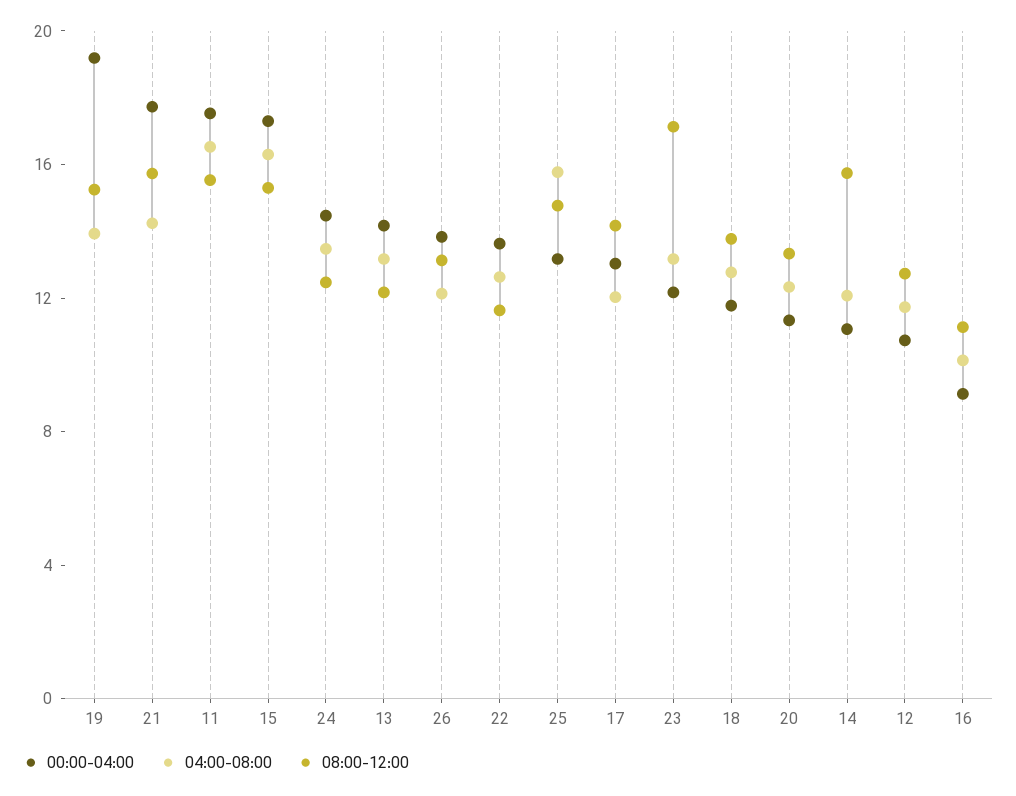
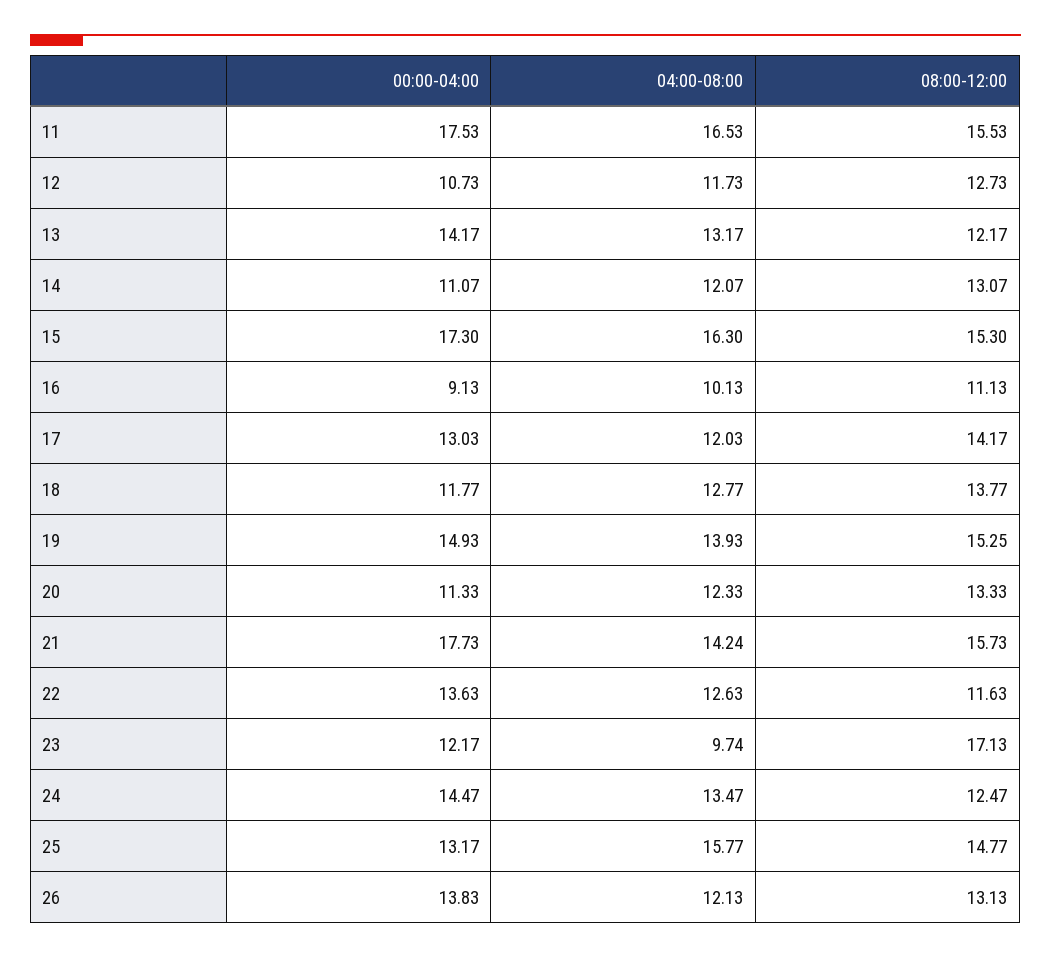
  {
    "00:00-04:00": {
-     "19": 19,
+     "19": 14.93,
      "21": 17.73,
      "11": 17.53,
      "15": 17.3,
      "24": 14.47,
      "13": 14.17,
      "26": 13.83,
      "22": 13.63,
      "25": 13.17,
      "17": 13.03,
      "23": 12.17,
      "18": 11.77,
      "20": 11.33,
      "14": 11.07,
      "12": 10.73,
      "16": 9.13
    },
    "04:00-08:00": {
      "19": 13.93,
      "21": 14.24,
      "11": 16.53,
      "15": 16.3,
      "24": 13.47,
      "13": 13.17,
      "26": 12.13,
      "22": 12.63,
      "25": 15.77,
      "17": 12.03,
-     "23": 13,
+     "23": 9.74,
      "18": 12.77,
      "20": 12.33,
      "14": 12.07,
      "12": 11.73,
      "16": 10.13
    },
    "08:00-12:00": {
      "19": 15.25,
      "21": 15.73,
      "11": 15.53,
      "15": 15.3,
      "24": 12.47,
      "13": 12.17,
      "26": 13.13,
      "22": 11.63,
      "25": 14.77,
      "17": 14.17,
      "23": 17.13,
      "18": 13.77,
      "20": 13.33,
-     "14": 16,
+     "14": 13.07,
      "12": 12.73,
      "16": 11.13
    }
  }

